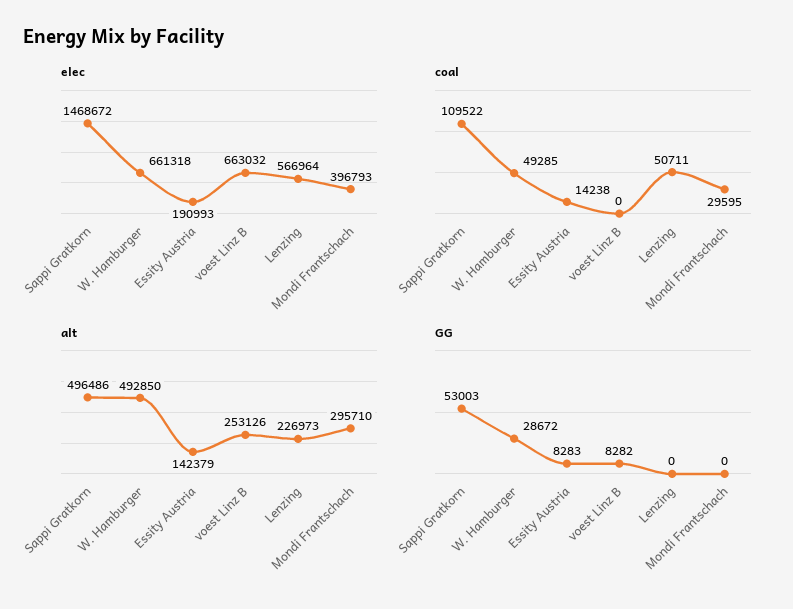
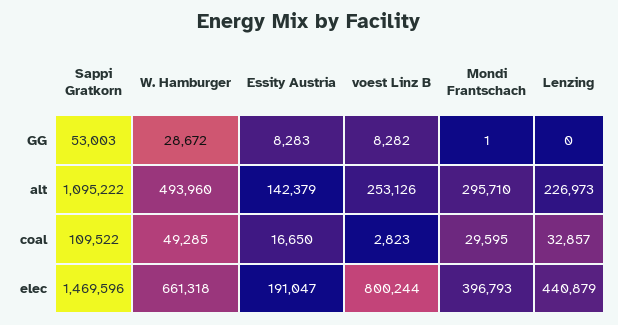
  {
    "elec": {
-     "Sappi Gratkorn": 1468672,
+     "Sappi Gratkorn": 1469596,
      "W. Hamburger": 661318,
-     "Essity Austria": 190993,
+     "Essity Austria": 191047,
-     "voest Linz B": 663032,
+     "voest Linz B": 800244,
-     "Lenzing": 566964,
+     "Lenzing": 440879,
      "Mondi Frantschach": 396793
    },
    "coal": {
      "Sappi Gratkorn": 109522,
      "W. Hamburger": 49285,
-     "Essity Austria": 14238,
+     "Essity Austria": 16650,
-     "voest Linz B": 0,
+     "voest Linz B": 2823,
-     "Lenzing": 50711,
+     "Lenzing": 32857,
      "Mondi Frantschach": 29595
    },
    "alt": {
-     "Sappi Gratkorn": 496486,
+     "Sappi Gratkorn": 1095222,
-     "W. Hamburger": 492850,
+     "W. Hamburger": 493960,
      "Essity Austria": 142379,
      "voest Linz B": 253126,
      "Lenzing": 226973,
      "Mondi Frantschach": 295710
    },
    "GG": {
      "Sappi Gratkorn": 53003,
      "W. Hamburger": 28672,
      "Essity Austria": 8283,
      "voest Linz B": 8282,
      "Lenzing": 0,
-     "Mondi Frantschach": 0
+     "Mondi Frantschach": 1
    }
  }

